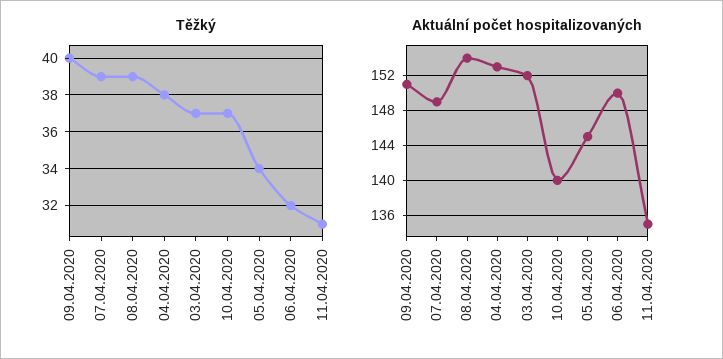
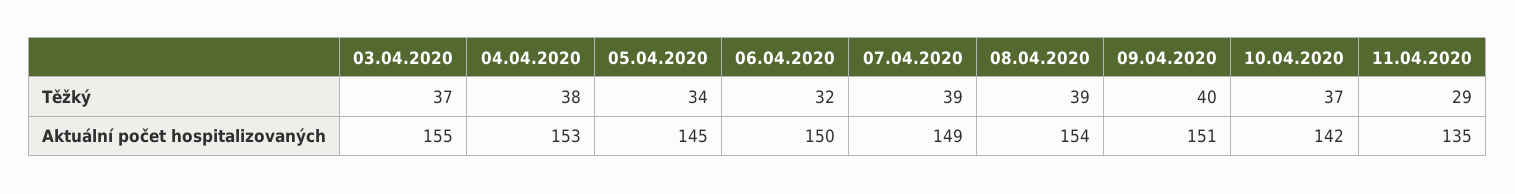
  {
    "Těžký": {
      "09.04.2020": 40,
      "07.04.2020": 39,
      "08.04.2020": 39,
      "04.04.2020": 38,
      "03.04.2020": 37,
      "10.04.2020": 37,
      "05.04.2020": 34,
      "06.04.2020": 32,
-     "11.04.2020": 31
+     "11.04.2020": 29
    },
    "Aktuální počet hospitalizovaných": {
      "09.04.2020": 151,
      "07.04.2020": 149,
      "08.04.2020": 154,
      "04.04.2020": 153,
-     "03.04.2020": 152,
+     "03.04.2020": 155,
-     "10.04.2020": 140,
+     "10.04.2020": 142,
      "05.04.2020": 145,
      "06.04.2020": 150,
      "11.04.2020": 135
    }
  }

